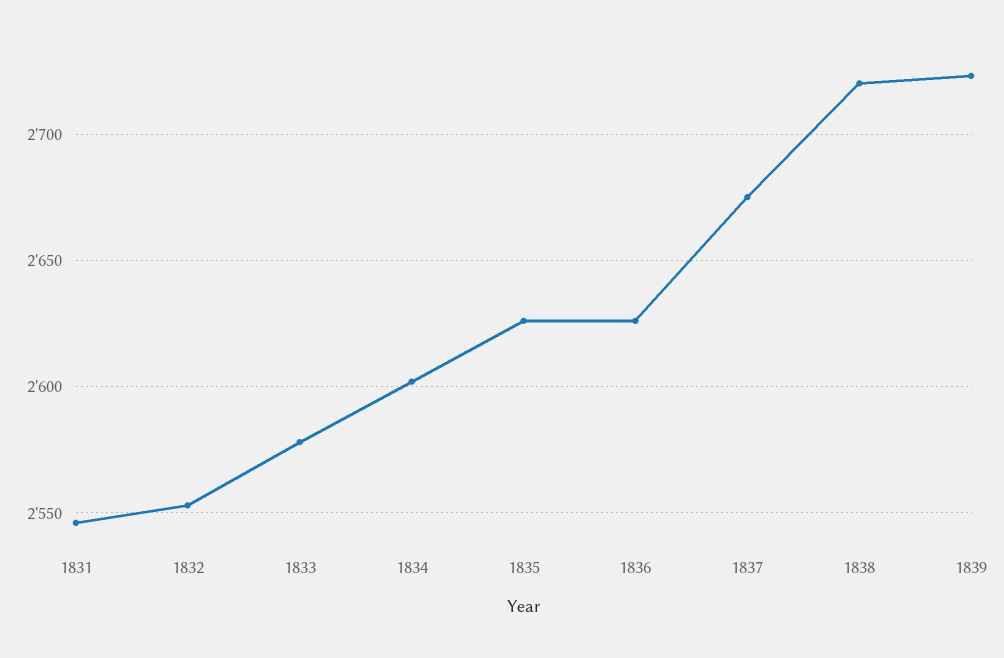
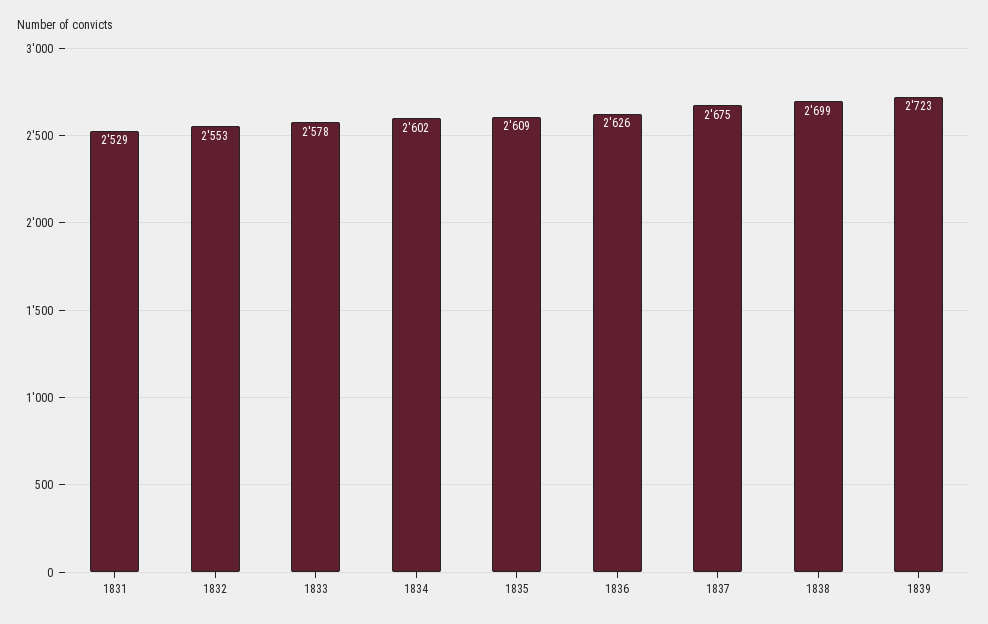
  {
-   "1831": 2545,
+   "1831": 2529,
    "1832": 2553,
    "1833": 2578,
    "1834": 2602,
-   "1835": 2625,
+   "1835": 2609,
    "1836": 2626,
    "1837": 2675,
-   "1838": 2720,
+   "1838": 2699,
    "1839": 2723
  }

